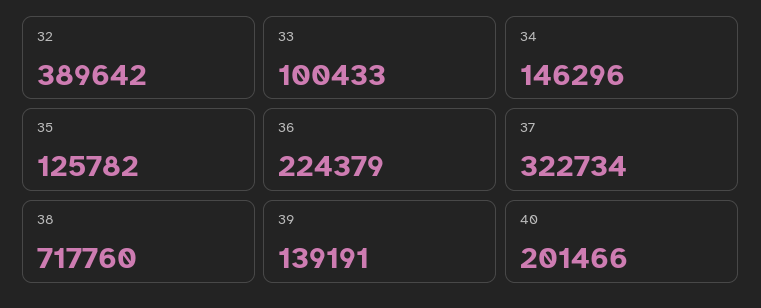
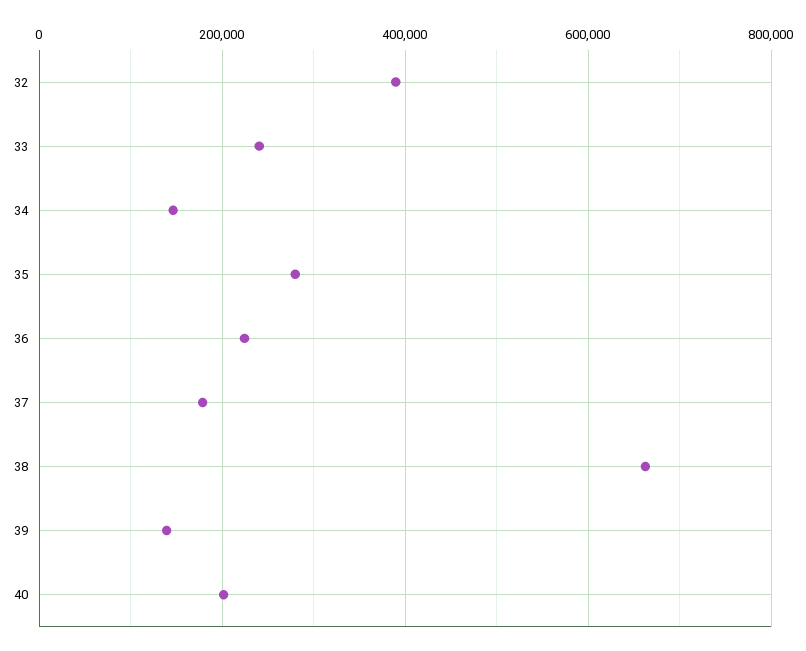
  {
    "32": 389642,
-   "33": 100433,
+   "33": 240000,
    "34": 146296,
-   "35": 125782,
+   "35": 280000,
    "36": 224379,
-   "37": 322734,
+   "37": 180000,
-   "38": 717760,
+   "38": 660000,
    "39": 139191,
    "40": 201466
  }

